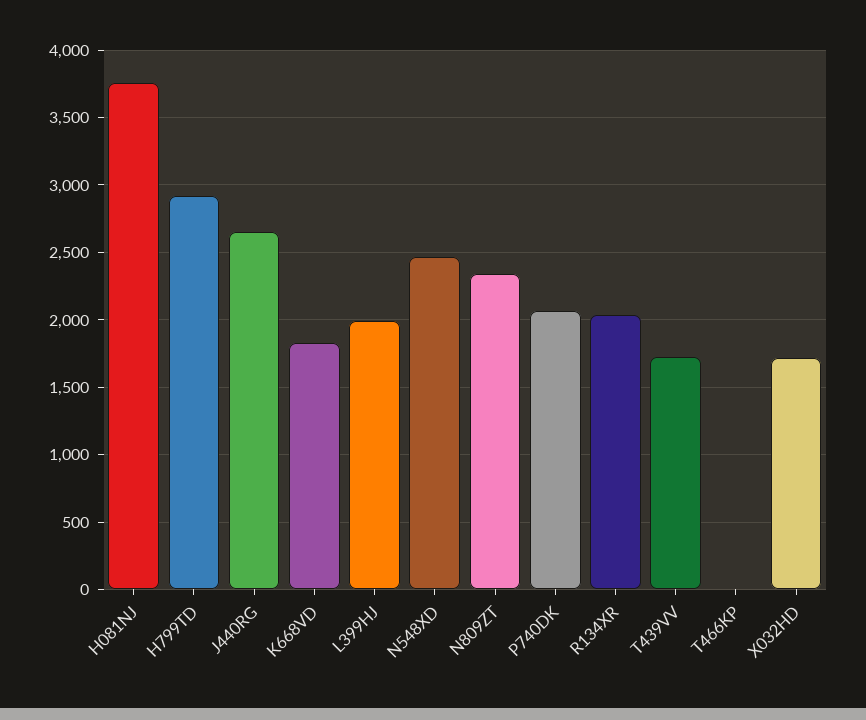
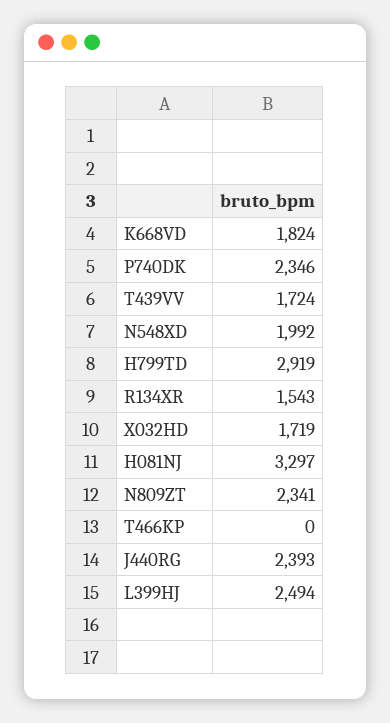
  {
-   "H081NJ": 3750,
+   "H081NJ": 3297,
    "H799TD": 2919,
-   "J440RG": 2650,
+   "J440RG": 2393,
    "K668VD": 1824,
-   "L399HJ": 2000,
+   "L399HJ": 2494,
-   "N548XD": 2450,
+   "N548XD": 1992,
    "N809ZT": 2341,
-   "P740DK": 2050,
+   "P740DK": 2346,
-   "R134XR": 2050,
+   "R134XR": 1543,
    "T439VV": 1724,
    "T466KP": 0,
    "X032HD": 1719
  }

